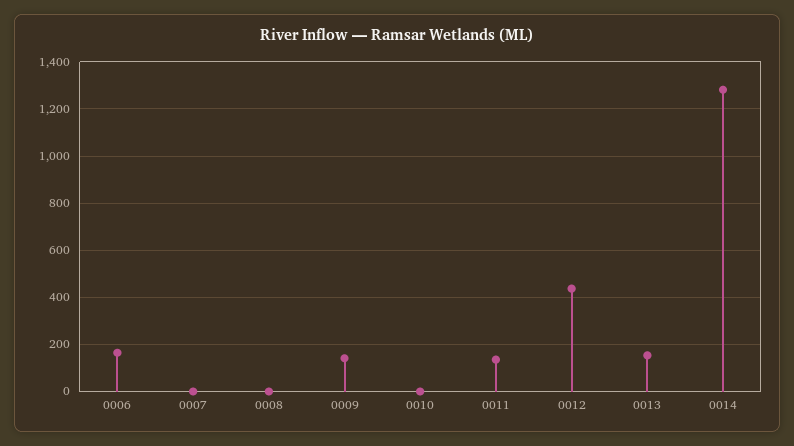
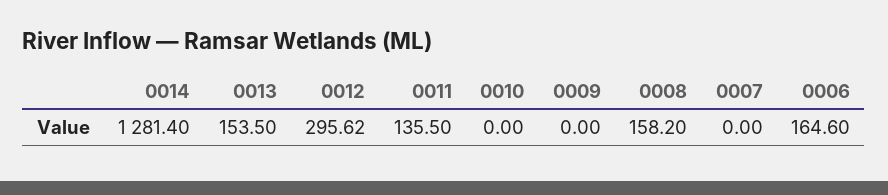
  {
    "0006": 164.6,
    "0007": 0,
-   "0008": 0,
+   "0008": 158.2,
-   "0009": 150,
+   "0009": 0,
    "0010": 0,
    "0011": 135.5,
-   "0012": 450,
+   "0012": 295.62,
    "0013": 153.5,
    "0014": 1281.4
  }

